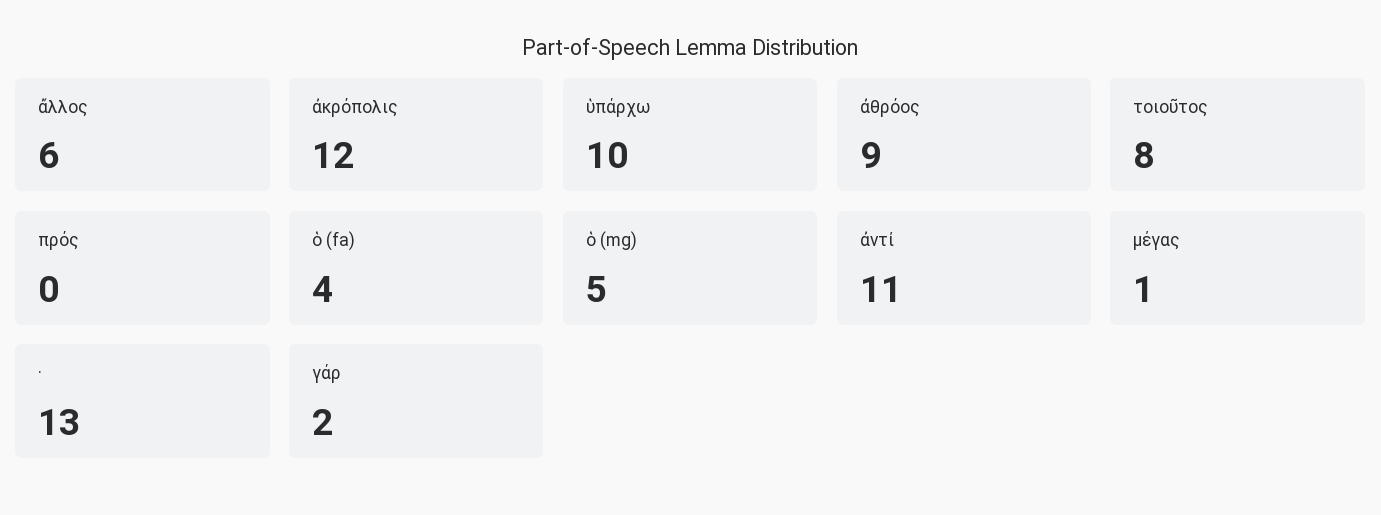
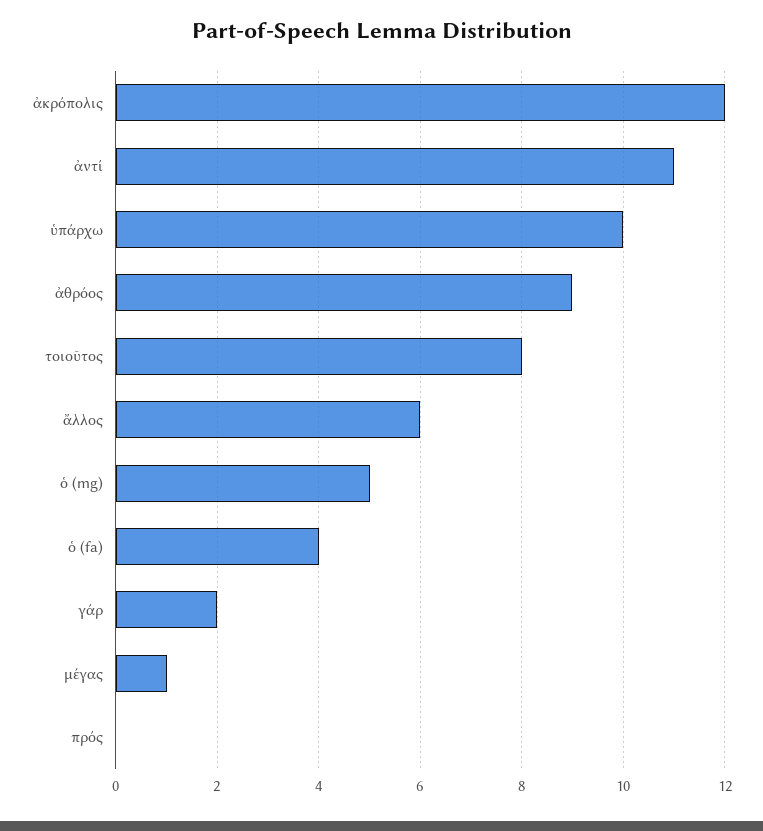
  {
    "ἄλλος": 6,
    "ἀκρόπολις": 12,
    "ὑπάρχω": 10,
    "ἀθρόος": 9,
    "τοιοῦτος": 8,
    "πρός": 0,
    "ὁ (fa)": 4,
    "ὁ (mg)": 5,
    "ἀντί": 11,
    "μέγας": 1,
-   "·": 13,
    "γάρ": 2
  }

